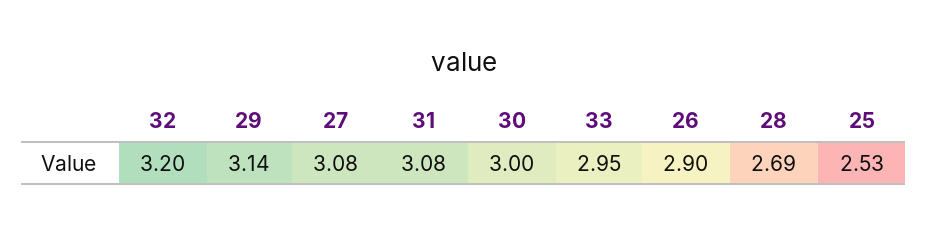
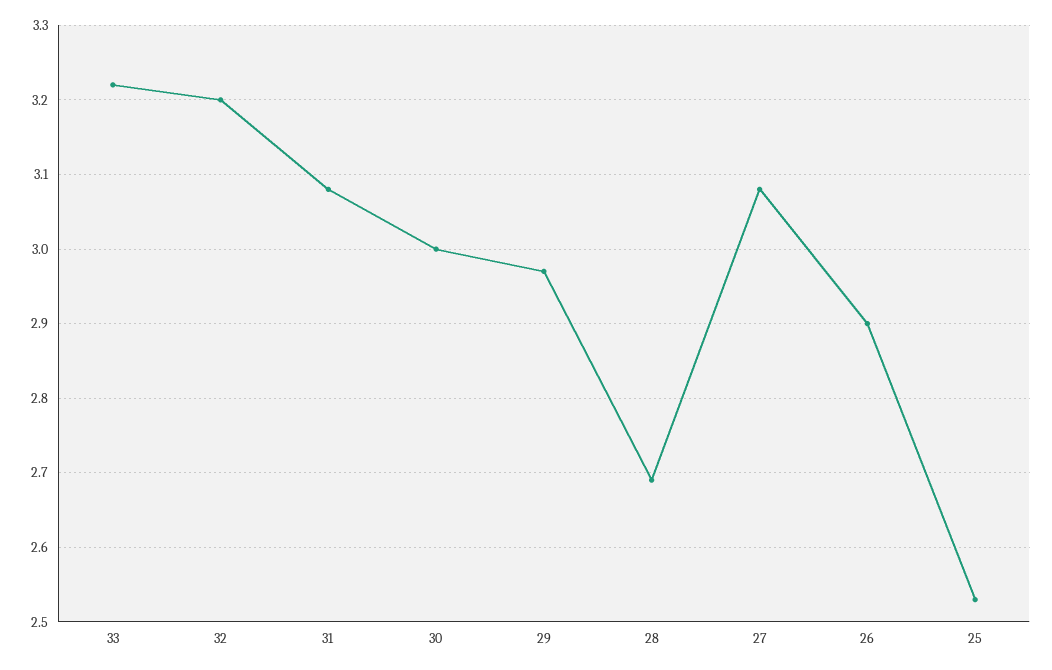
  {
    "32": 3.2,
-   "29": 3.14,
+   "29": 2.97,
    "27": 3.08,
    "31": 3.08,
    "30": 3,
-   "33": 2.95,
+   "33": 3.22,
    "26": 2.9,
    "28": 2.69,
    "25": 2.53
  }

